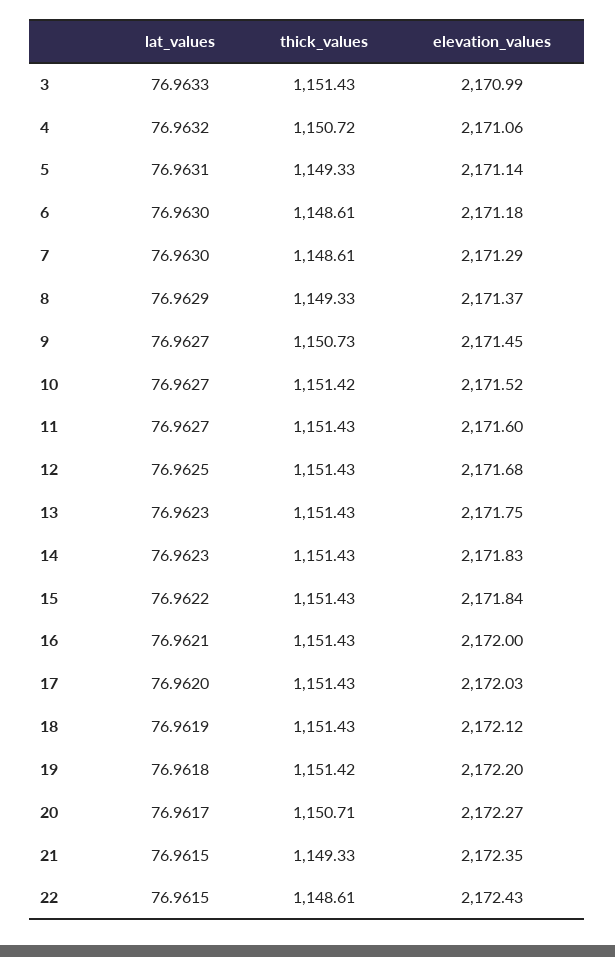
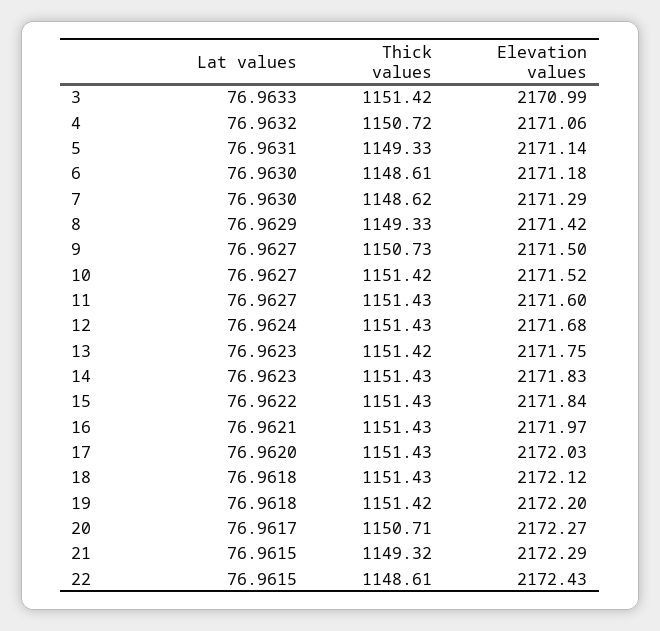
  {
    "lat_values": {
      "3": 76.9633,
      "4": 76.9632,
      "5": 76.9631,
      "6": 76.963,
      "7": 76.963,
      "8": 76.9629,
      "9": 76.9627,
      "10": 76.9627,
      "11": 76.9627,
-     "12": 76.9625,
+     "12": 76.9624,
      "13": 76.9623,
      "14": 76.9623,
      "15": 76.9622,
      "16": 76.9621,
      "17": 76.962,
-     "18": 76.9619,
+     "18": 76.9618,
      "19": 76.9618,
      "20": 76.9617,
      "21": 76.9615,
      "22": 76.9615
    },
    "thick_values": {
-     "3": 1151.43,
+     "3": 1151.42,
      "4": 1150.72,
      "5": 1149.33,
      "6": 1148.61,
-     "7": 1148.61,
+     "7": 1148.62,
      "8": 1149.33,
      "9": 1150.73,
      "10": 1151.42,
      "11": 1151.43,
      "12": 1151.43,
-     "13": 1151.43,
+     "13": 1151.42,
      "14": 1151.43,
      "15": 1151.43,
      "16": 1151.43,
      "17": 1151.43,
      "18": 1151.43,
      "19": 1151.42,
      "20": 1150.71,
-     "21": 1149.33,
+     "21": 1149.32,
      "22": 1148.61
    },
    "elevation_values": {
      "3": 2170.99,
      "4": 2171.06,
      "5": 2171.14,
      "6": 2171.18,
      "7": 2171.29,
-     "8": 2171.37,
+     "8": 2171.42,
-     "9": 2171.45,
+     "9": 2171.5,
      "10": 2171.52,
      "11": 2171.6,
      "12": 2171.68,
      "13": 2171.75,
      "14": 2171.83,
      "15": 2171.84,
-     "16": 2172,
+     "16": 2171.97,
      "17": 2172.03,
      "18": 2172.12,
      "19": 2172.2,
      "20": 2172.27,
-     "21": 2172.35,
+     "21": 2172.29,
      "22": 2172.43
    }
  }

